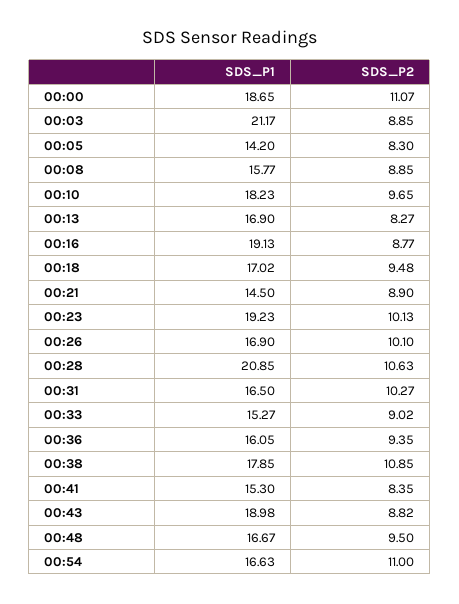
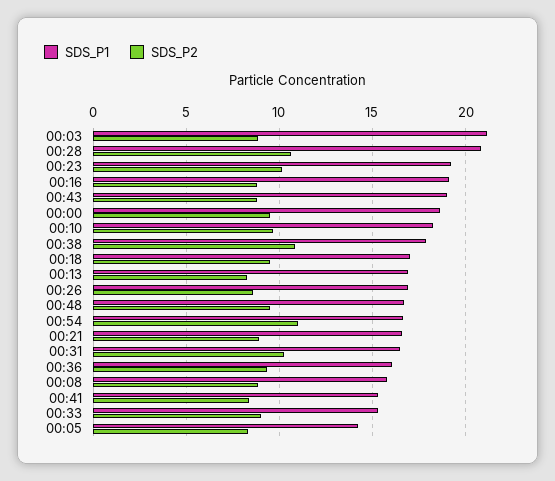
  {
    "SDS_P1": {
      "00:00": 18.65,
      "00:03": 21.17,
      "00:05": 14.2,
      "00:08": 15.77,
      "00:10": 18.23,
      "00:13": 16.9,
      "00:16": 19.13,
      "00:18": 17.02,
-     "00:21": 14.5,
+     "00:21": 16.5,
      "00:23": 19.23,
      "00:26": 16.9,
      "00:28": 20.85,
      "00:31": 16.5,
      "00:33": 15.27,
      "00:36": 16.05,
      "00:38": 17.85,
      "00:41": 15.3,
      "00:43": 18.98,
      "00:48": 16.67,
      "00:54": 16.63
    },
    "SDS_P2": {
-     "00:00": 11.07,
+     "00:00": 9.5,
      "00:03": 8.85,
      "00:05": 8.3,
      "00:08": 8.85,
      "00:10": 9.65,
      "00:13": 8.27,
      "00:16": 8.77,
      "00:18": 9.48,
      "00:21": 8.9,
      "00:23": 10.13,
-     "00:26": 10.1,
+     "00:26": 8.5,
      "00:28": 10.63,
      "00:31": 10.27,
      "00:33": 9.02,
      "00:36": 9.35,
      "00:38": 10.85,
      "00:41": 8.35,
      "00:43": 8.82,
      "00:48": 9.5,
      "00:54": 11
    }
  }

